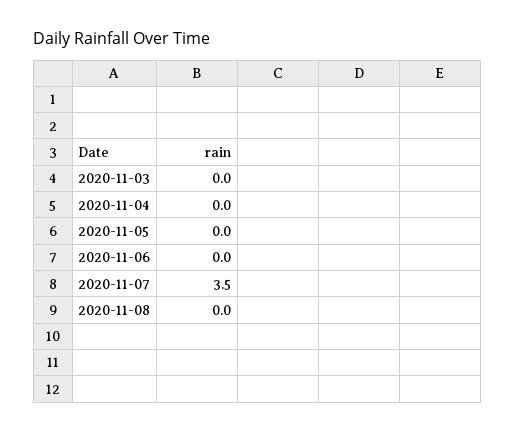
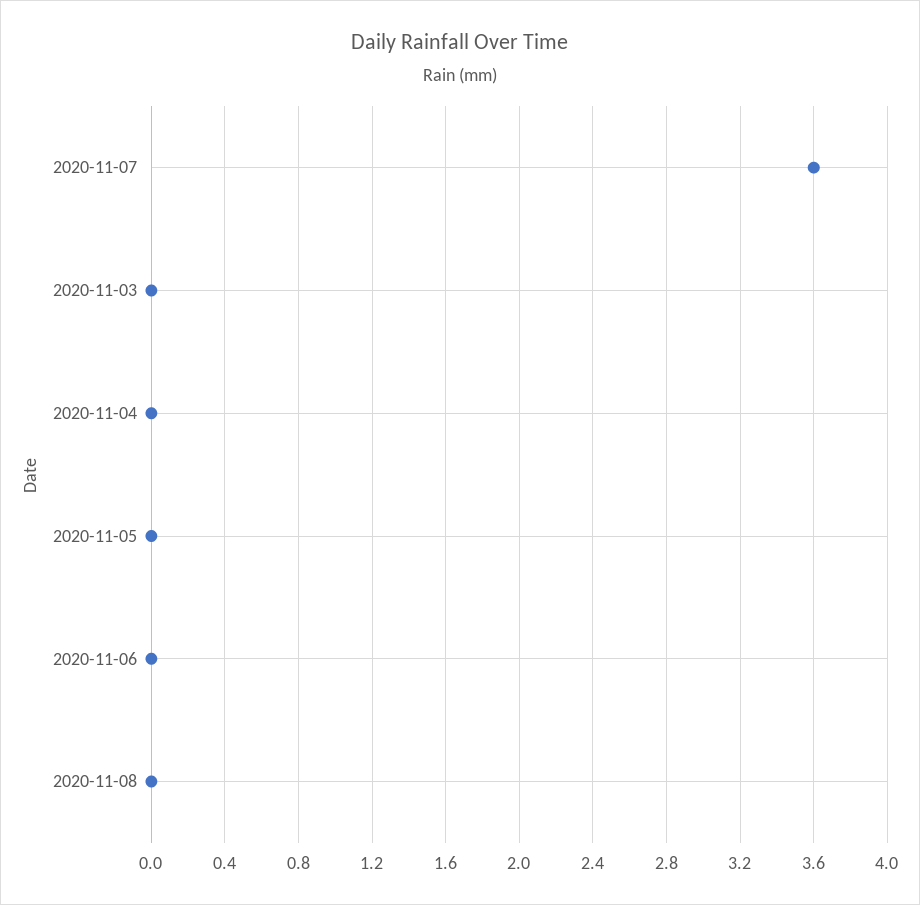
  {
    "2020-11-03": 0,
    "2020-11-04": 0,
    "2020-11-05": 0,
    "2020-11-06": 0,
-   "2020-11-07": 3.5,
+   "2020-11-07": 3.6,
    "2020-11-08": 0
  }

